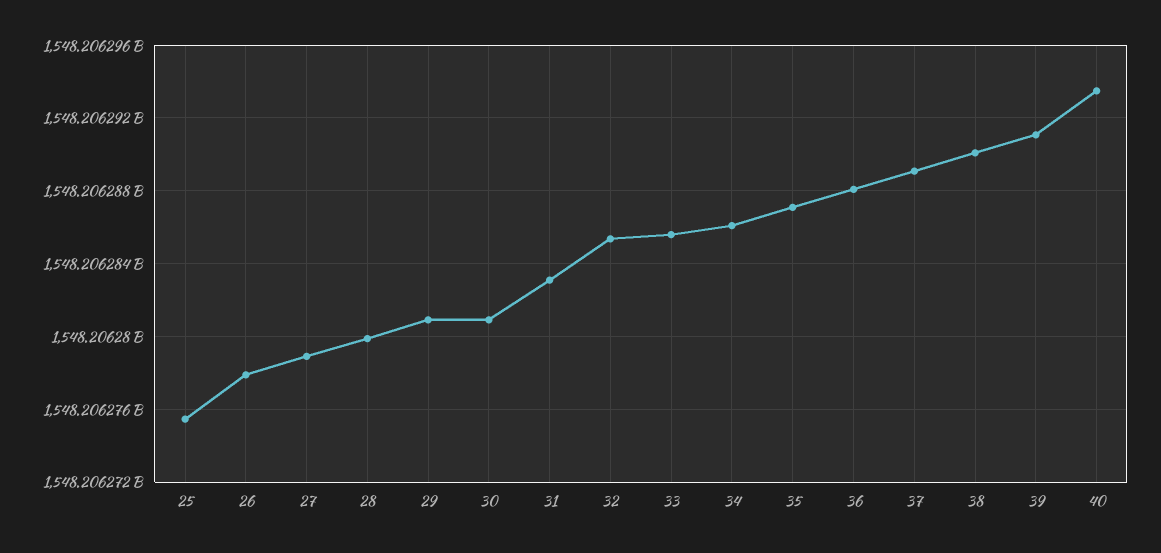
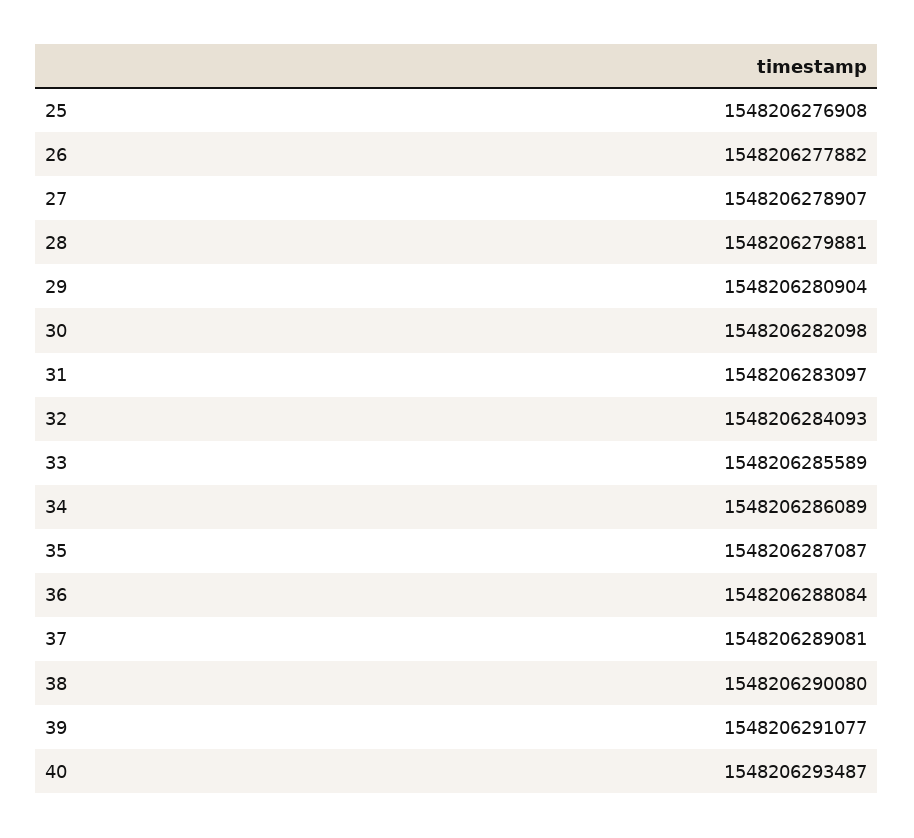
  {
-   "25": 1548206275500,
+   "25": 1548206276908,
    "26": 1548206277882,
    "27": 1548206278907,
    "28": 1548206279881,
    "29": 1548206280904,
-   "30": 1548206281000,
+   "30": 1548206282098,
    "31": 1548206283097,
-   "32": 1548206285500,
+   "32": 1548206284093,
    "33": 1548206285589,
    "34": 1548206286089,
    "35": 1548206287087,
    "36": 1548206288084,
    "37": 1548206289081,
    "38": 1548206290080,
    "39": 1548206291077,
    "40": 1548206293487
  }

